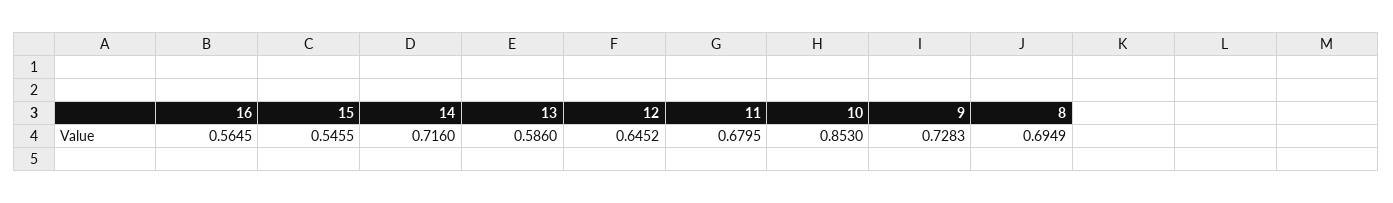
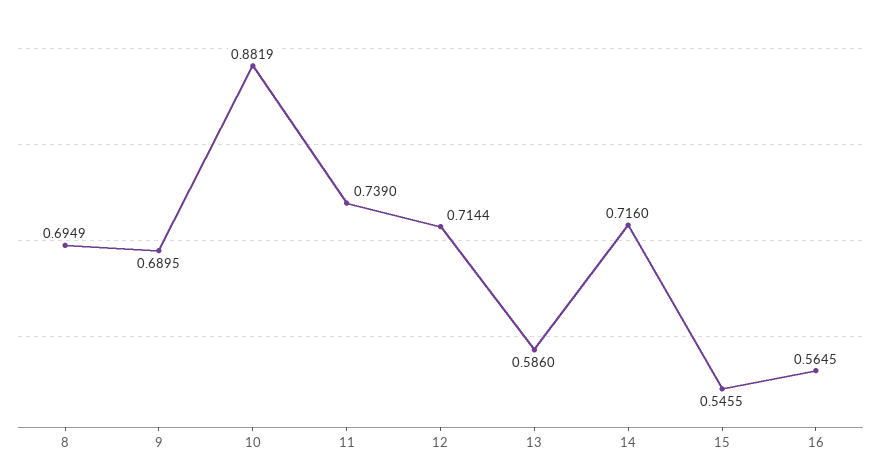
  {
    "16": 0.5645,
    "15": 0.5455,
    "14": 0.716,
    "13": 0.586,
-   "12": 0.6452,
+   "12": 0.7144,
-   "11": 0.6795,
+   "11": 0.739,
-   "10": 0.853,
+   "10": 0.8819,
-   "9": 0.7283,
+   "9": 0.6895,
    "8": 0.6949
  }

